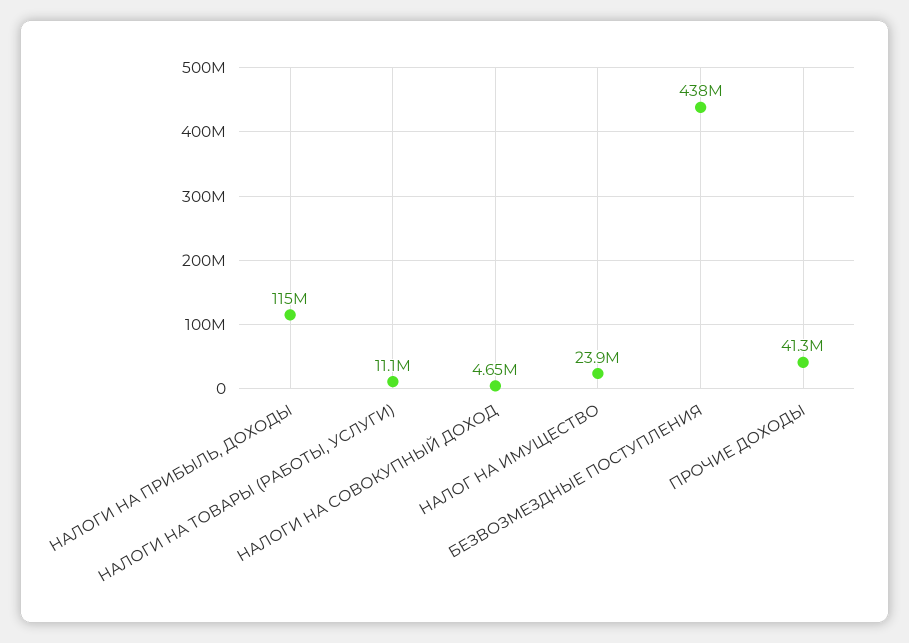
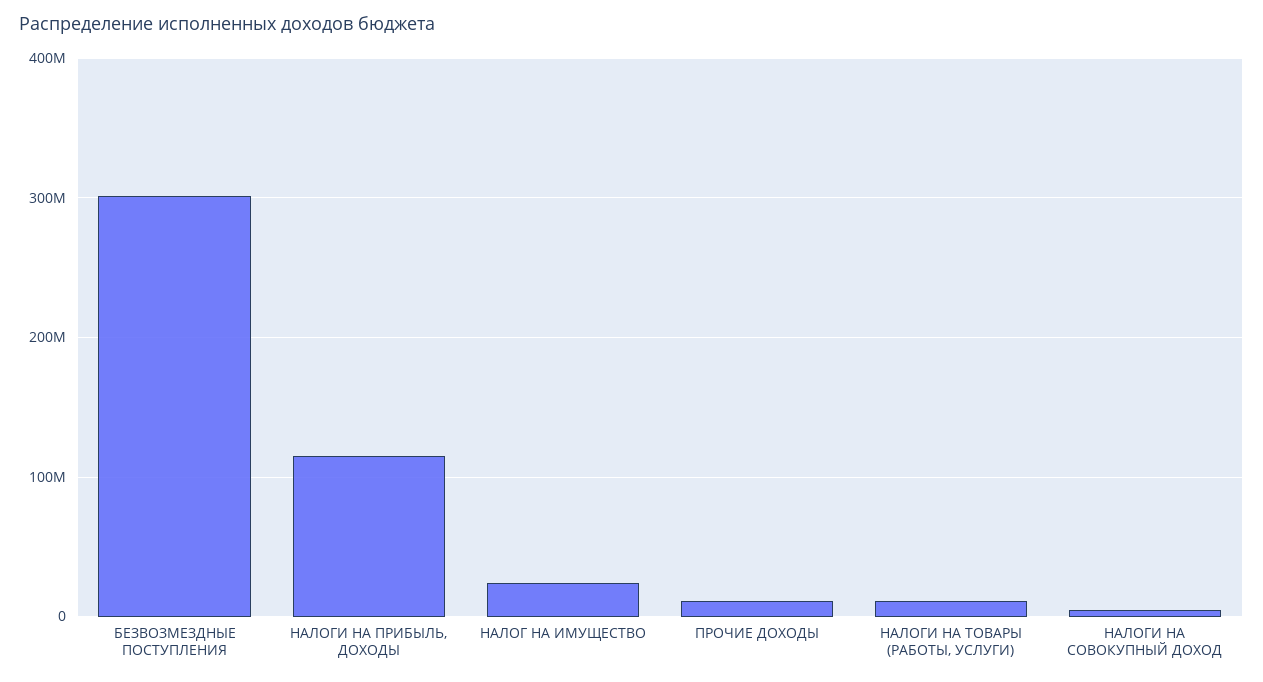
  {
    "НАЛОГИ НА ПРИБЫЛЬ, ДОХОДЫ": 115000000,
    "НАЛОГИ НА ТОВАРЫ (РАБОТЫ, УСЛУГИ)": 11100000,
    "НАЛОГИ НА СОВОКУПНЫЙ ДОХОД": 4650000,
    "НАЛОГ НА ИМУЩЕСТВО": 23900000,
-   "БЕЗВОЗМЕЗДНЫЕ ПОСТУПЛЕНИЯ": 438000000,
+   "БЕЗВОЗМЕЗДНЫЕ ПОСТУПЛЕНИЯ": 300000000,
-   "ПРОЧИЕ ДОХОДЫ": 41300000
+   "ПРОЧИЕ ДОХОДЫ": 10000000
  }

